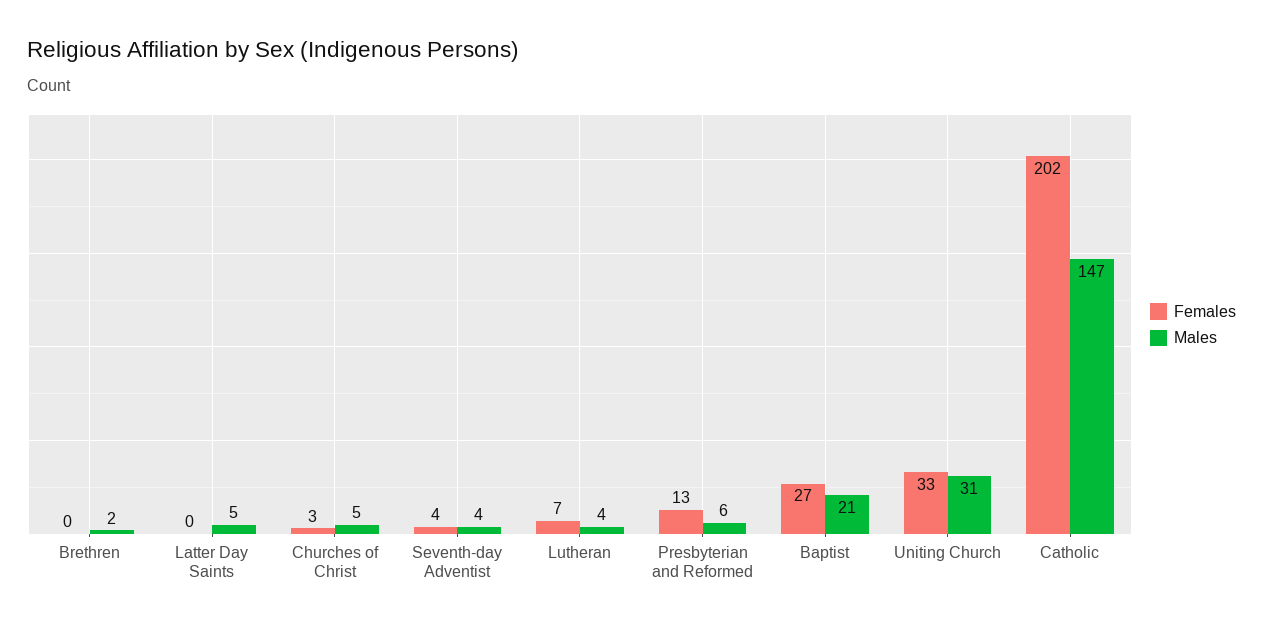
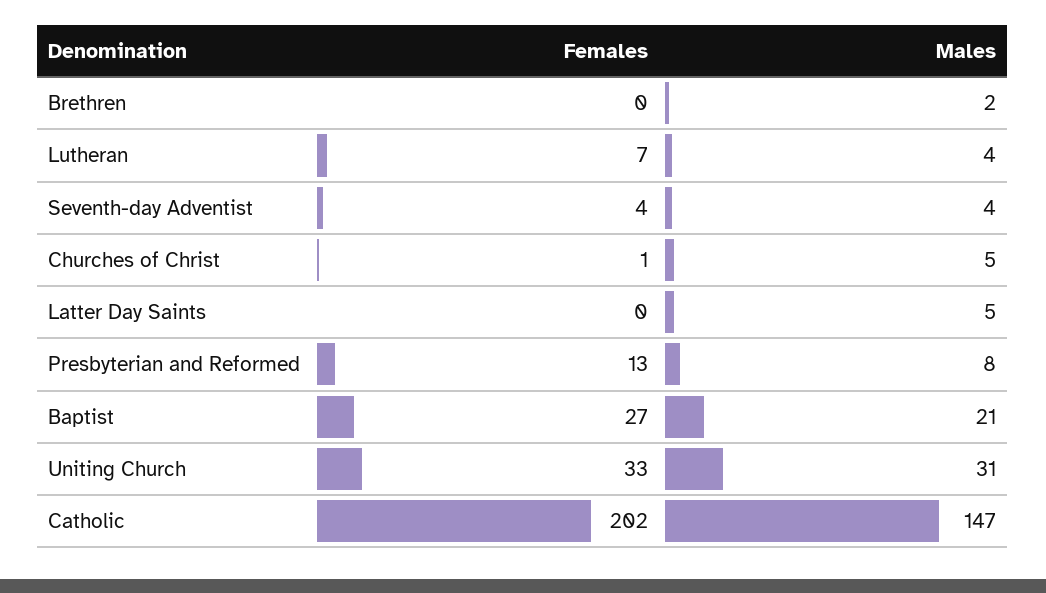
  {
    "Females": {
      "Brethren": 0,
      "Latter Day Saints": 0,
-     "Churches of Christ": 3,
+     "Churches of Christ": 1,
      "Seventh-day Adventist": 4,
      "Lutheran": 7,
      "Presbyterian and Reformed": 13,
      "Baptist": 27,
      "Uniting Church": 33,
      "Catholic": 202
    },
    "Males": {
      "Brethren": 2,
      "Latter Day Saints": 5,
      "Churches of Christ": 5,
      "Seventh-day Adventist": 4,
      "Lutheran": 4,
-     "Presbyterian and Reformed": 6,
+     "Presbyterian and Reformed": 8,
      "Baptist": 21,
      "Uniting Church": 31,
      "Catholic": 147
    }
  }

